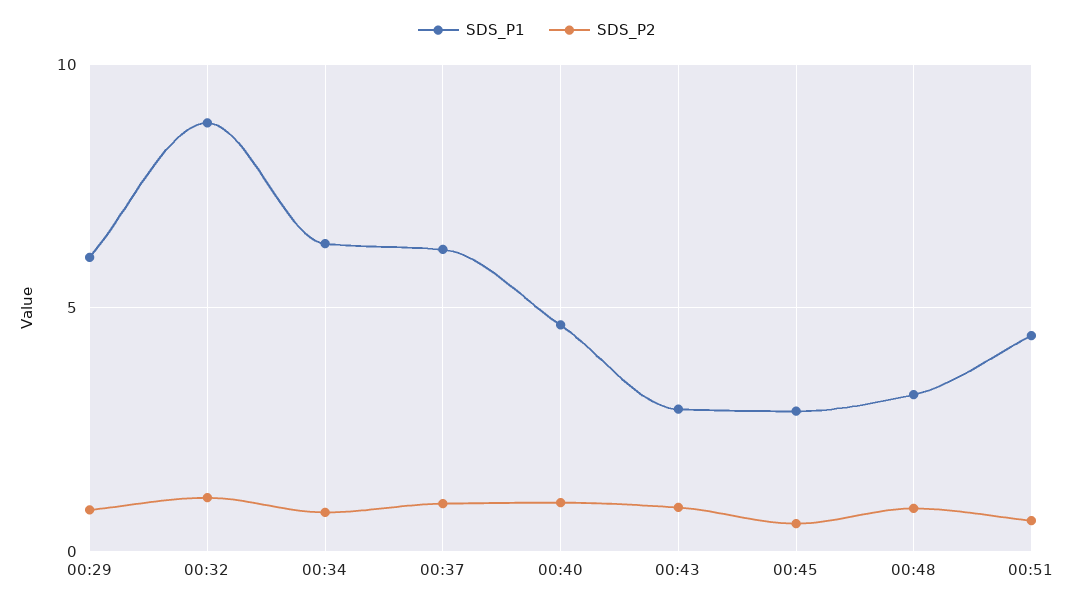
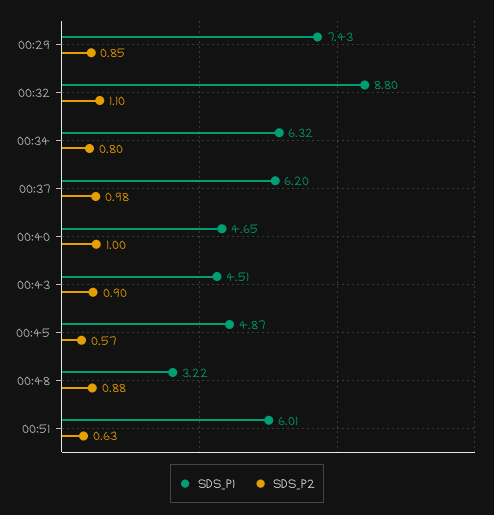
  {
    "SDS_P1": {
-     "00:29": 6,
+     "00:29": 7.43,
      "00:32": 8.8,
      "00:34": 6.32,
      "00:37": 6.2,
      "00:40": 4.65,
-     "00:43": 3,
+     "00:43": 4.51,
-     "00:45": 3,
+     "00:45": 4.87,
      "00:48": 3.22,
-     "00:51": 4.5
+     "00:51": 6.01
    },
    "SDS_P2": {
      "00:29": 0.85,
      "00:32": 1.1,
      "00:34": 0.8,
      "00:37": 0.98,
      "00:40": 1,
      "00:43": 0.9,
      "00:45": 0.57,
      "00:48": 0.88,
      "00:51": 0.63
    }
  }

